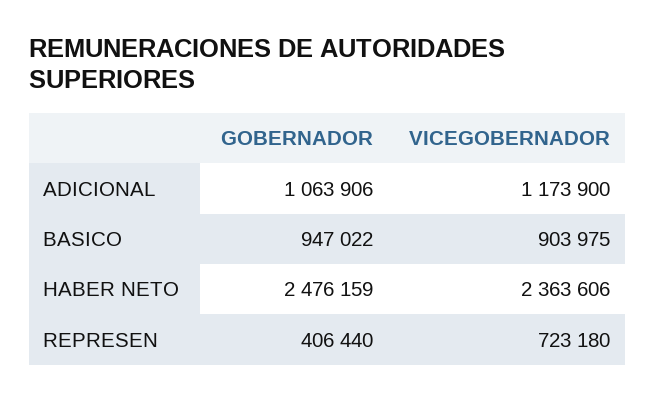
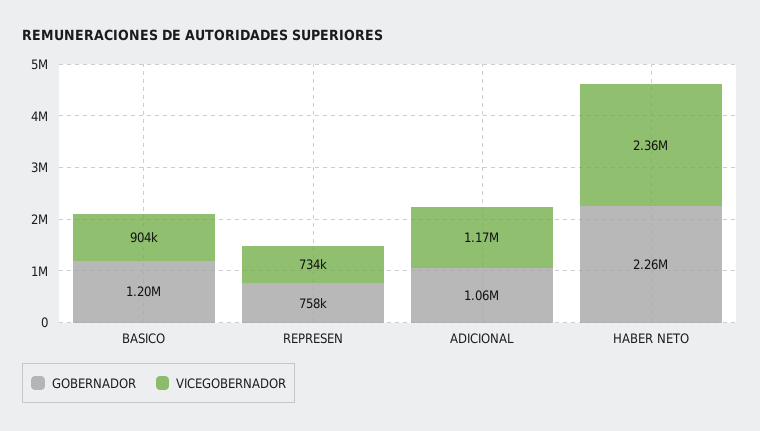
  {
    "GOBERNADOR": {
      "ADICIONAL": 1063906,
-     "BASICO": 947022,
+     "BASICO": 1200000,
-     "HABER NETO": 2476159,
+     "HABER NETO": 2260000,
-     "REPRESEN": 406440
+     "REPRESEN": 758000
    },
    "VICEGOBERNADOR": {
      "ADICIONAL": 1173900,
      "BASICO": 903975,
      "HABER NETO": 2363606,
-     "REPRESEN": 723180
+     "REPRESEN": 734000
    }
  }

